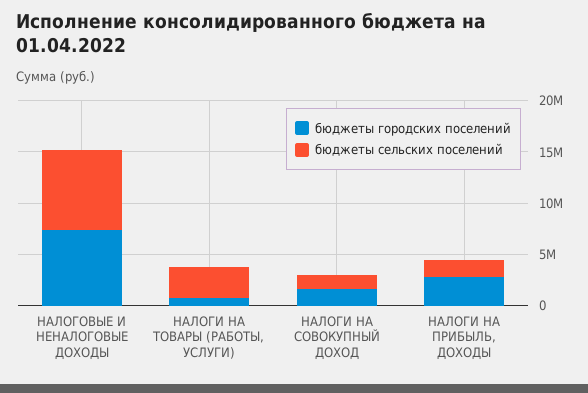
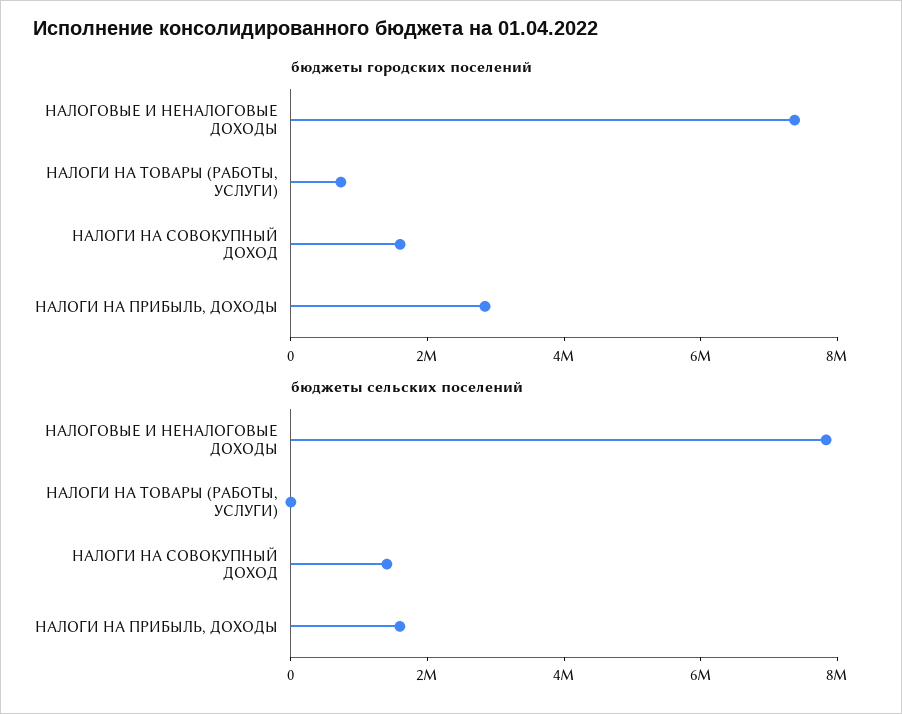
  {
    "бюджеты городских поселений": {
      "НАЛОГОВЫЕ И НЕНАЛОГОВЫЕ ДОХОДЫ": 7500000,
      "НАЛОГИ НА ТОВАРЫ (РАБОТЫ, УСЛУГИ)": 500000,
      "НАЛОГИ НА СОВОКУПНЫЙ ДОХОД": 1500000,
      "НАЛОГИ НА ПРИБЫЛЬ, ДОХОДЫ": 3000000
    },
    "бюджеты сельских поселений": {
      "НАЛОГОВЫЕ И НЕНАЛОГОВЫЕ ДОХОДЫ": 8000000,
-     "НАЛОГИ НА ТОВАРЫ (РАБОТЫ, УСЛУГИ)": 3000000,
+     "НАЛОГИ НА ТОВАРЫ (РАБОТЫ, УСЛУГИ)": 0,
      "НАЛОГИ НА СОВОКУПНЫЙ ДОХОД": 1500000,
      "НАЛОГИ НА ПРИБЫЛЬ, ДОХОДЫ": 1500000
    }
  }

